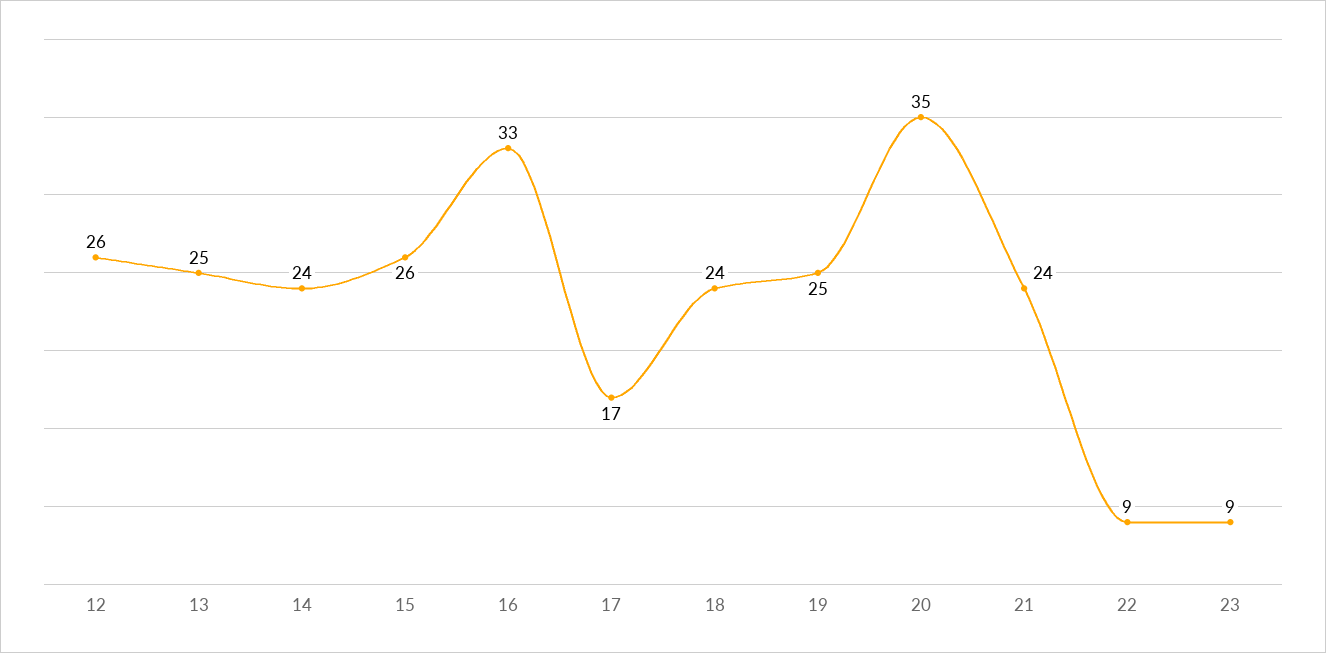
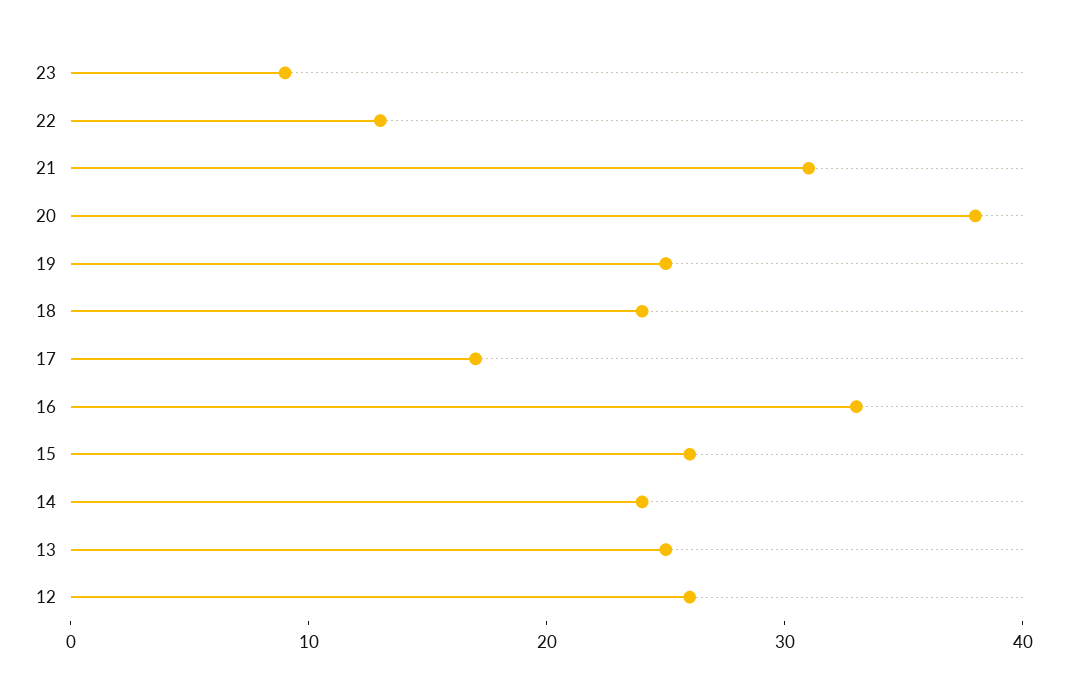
  {
    "12": 26,
    "13": 25,
    "14": 24,
    "15": 26,
    "16": 33,
    "17": 17,
    "18": 24,
    "19": 25,
-   "20": 35,
+   "20": 38,
-   "21": 24,
+   "21": 31,
-   "22": 9,
+   "22": 13,
    "23": 9
  }

